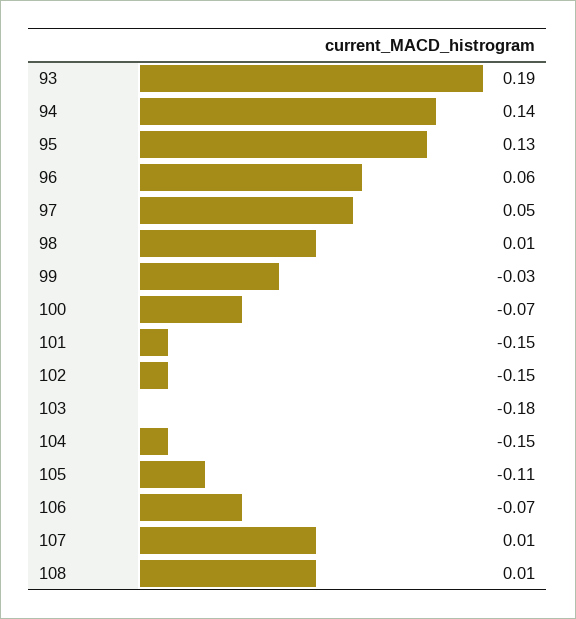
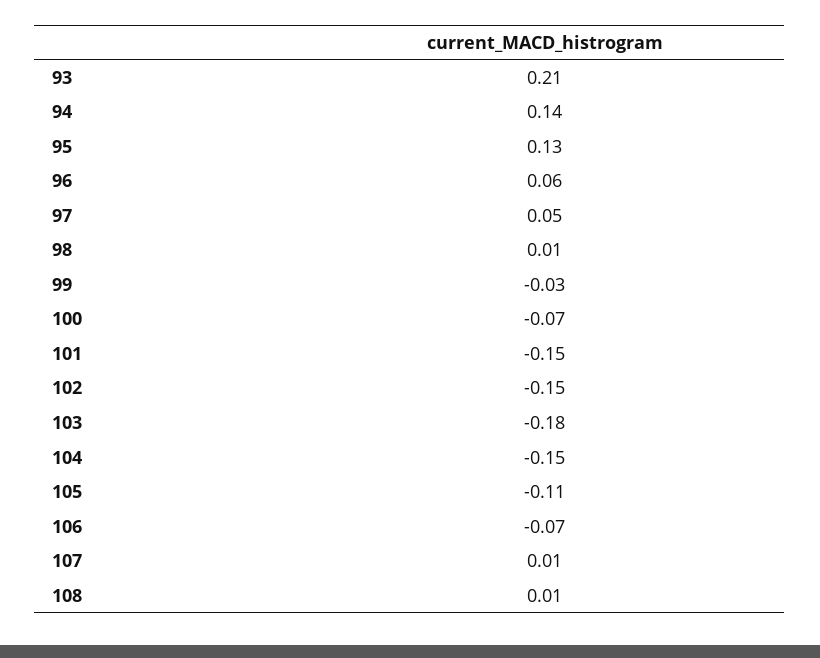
  {
-   "93": 0.19,
+   "93": 0.21,
    "94": 0.14,
    "95": 0.13,
    "96": 0.06,
    "97": 0.05,
    "98": 0.01,
    "99": -0.03,
    "100": -0.07,
    "101": -0.15,
    "102": -0.15,
    "103": -0.18,
    "104": -0.15,
    "105": -0.11,
    "106": -0.07,
    "107": 0.01,
    "108": 0.01
  }

